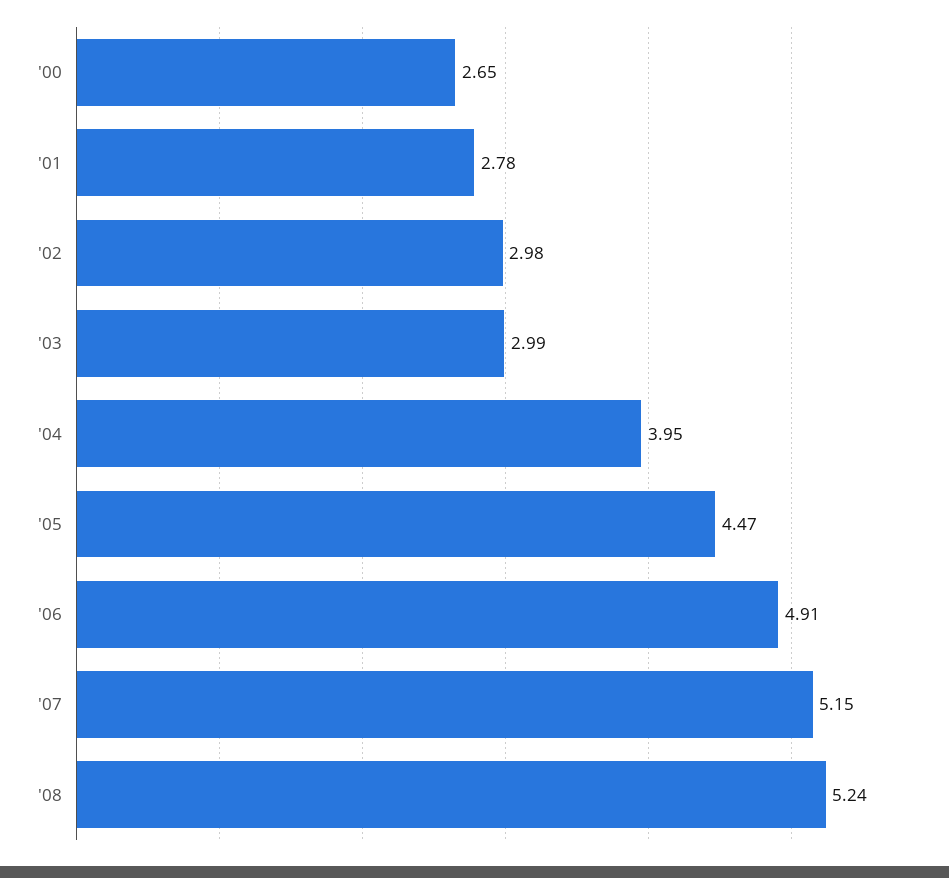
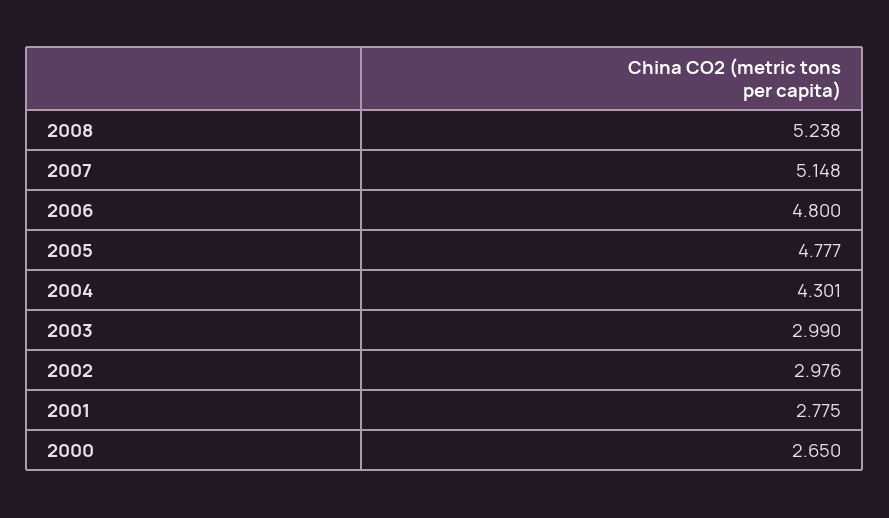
  {
    "'00": 2.65,
    "'01": 2.775,
    "'02": 2.976,
    "'03": 2.99,
-   "'04": 3.95,
+   "'04": 4.301,
-   "'05": 4.47,
+   "'05": 4.777,
-   "'06": 4.91,
+   "'06": 4.8,
    "'07": 5.148,
    "'08": 5.238
  }

